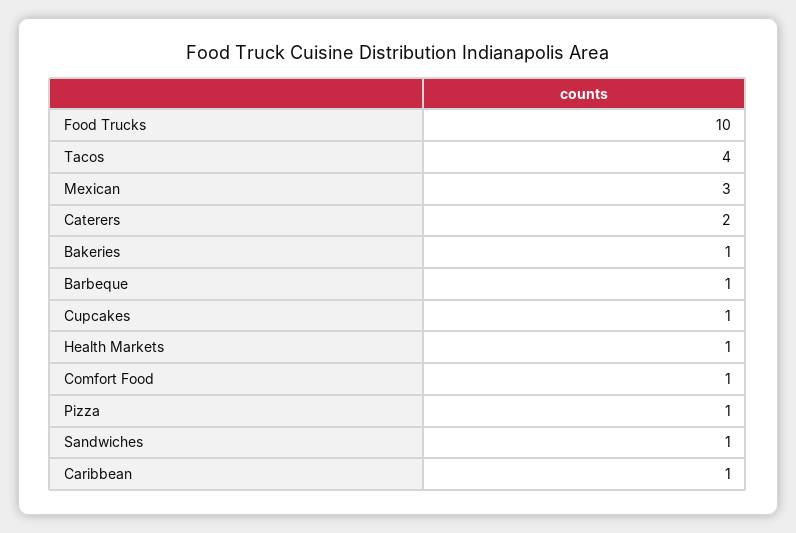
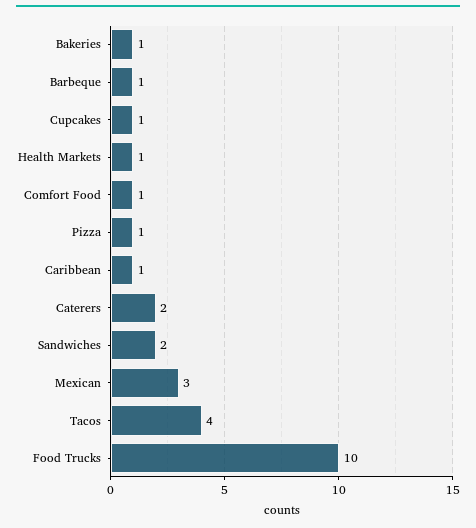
  {
    "Food Trucks": 10,
    "Tacos": 4,
    "Mexican": 3,
    "Caterers": 2,
    "Bakeries": 1,
    "Barbeque": 1,
    "Cupcakes": 1,
    "Health Markets": 1,
    "Comfort Food": 1,
    "Pizza": 1,
-   "Sandwiches": 1,
+   "Sandwiches": 2,
    "Caribbean": 1
  }

